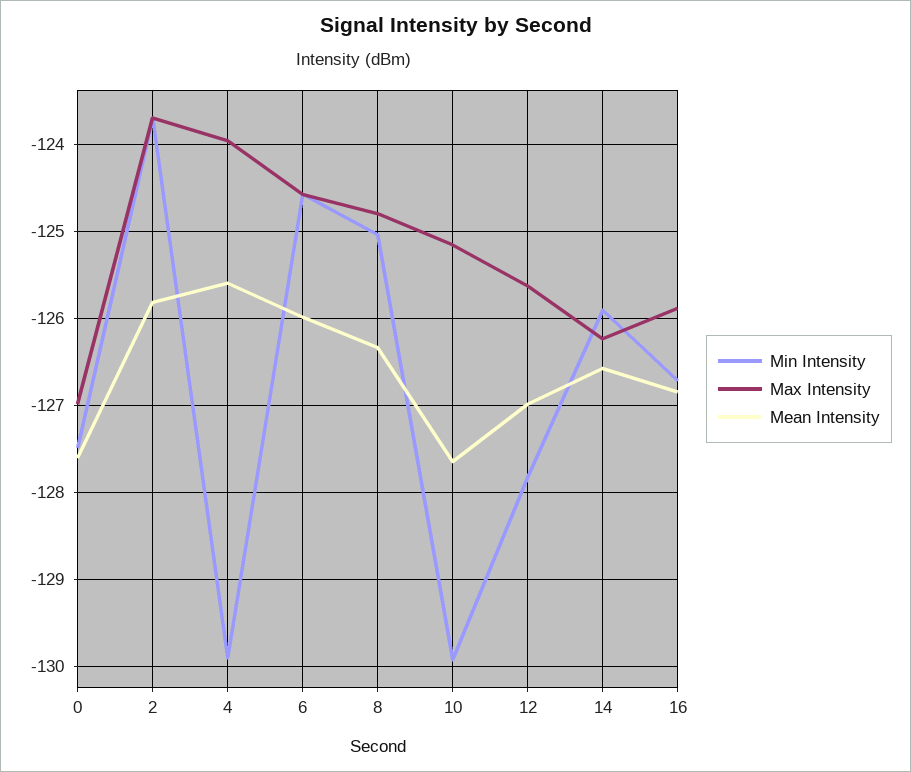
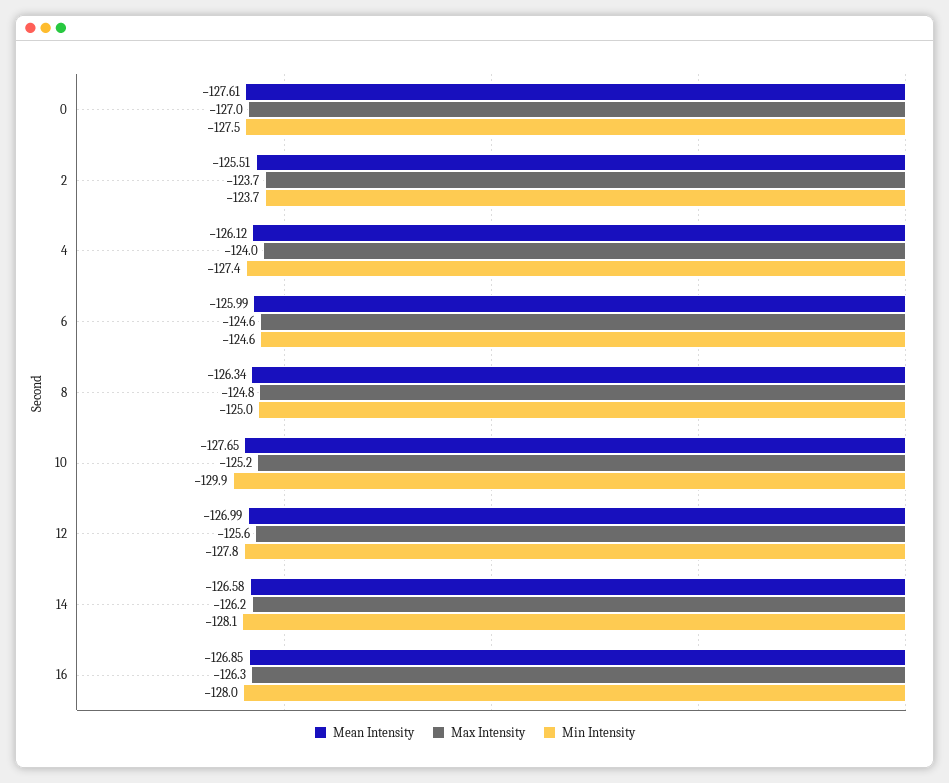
  {
    "Min Intensity": {
      "0": -127.5,
      "2": -123.7,
-     "4": -129.9,
+     "4": -127.4,
      "6": -124.6,
      "8": -125,
      "10": -129.9,
      "12": -127.8,
-     "14": -125.9,
+     "14": -128.1,
-     "16": -126.7
+     "16": -128
    },
    "Max Intensity": {
      "0": -127,
      "2": -123.7,
      "4": -124,
      "6": -124.6,
      "8": -124.8,
      "10": -125.2,
      "12": -125.6,
      "14": -126.2,
-     "16": -125.9
+     "16": -126.3
    },
    "Mean Intensity": {
      "0": -127.61,
-     "2": -125.8,
+     "2": -125.51,
-     "4": -125.6,
+     "4": -126.12,
      "6": -125.99,
      "8": -126.34,
      "10": -127.65,
      "12": -126.99,
      "14": -126.58,
      "16": -126.85
    }
  }

